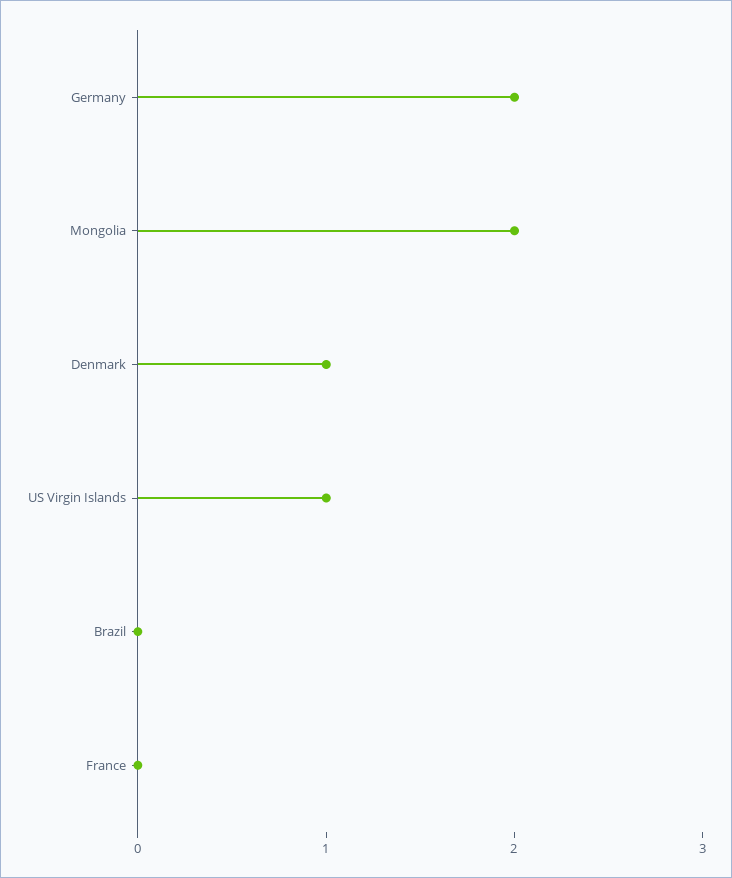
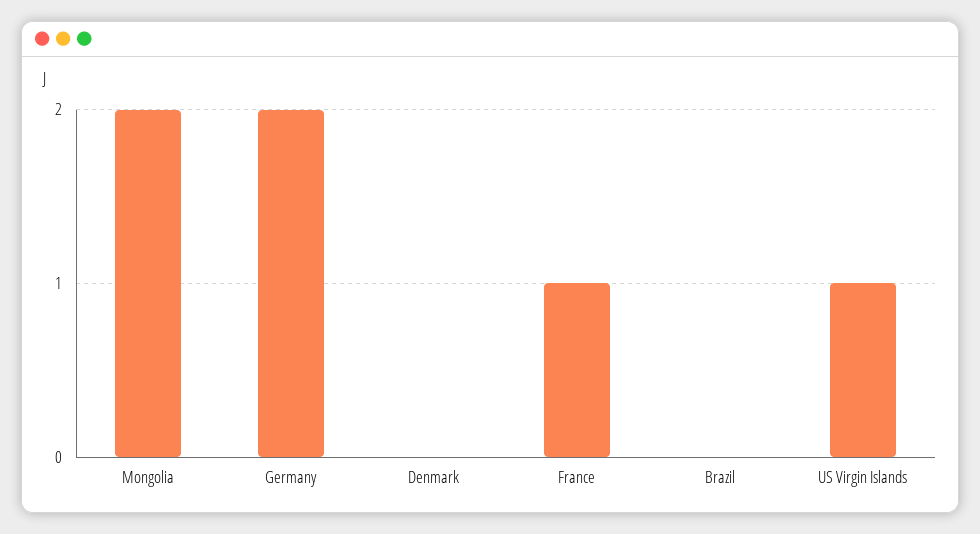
  {
    "Germany": 2,
    "Mongolia": 2,
-   "Denmark": 1,
+   "Denmark": 0,
    "US Virgin Islands": 1,
    "Brazil": 0,
-   "France": 0
+   "France": 1
  }

